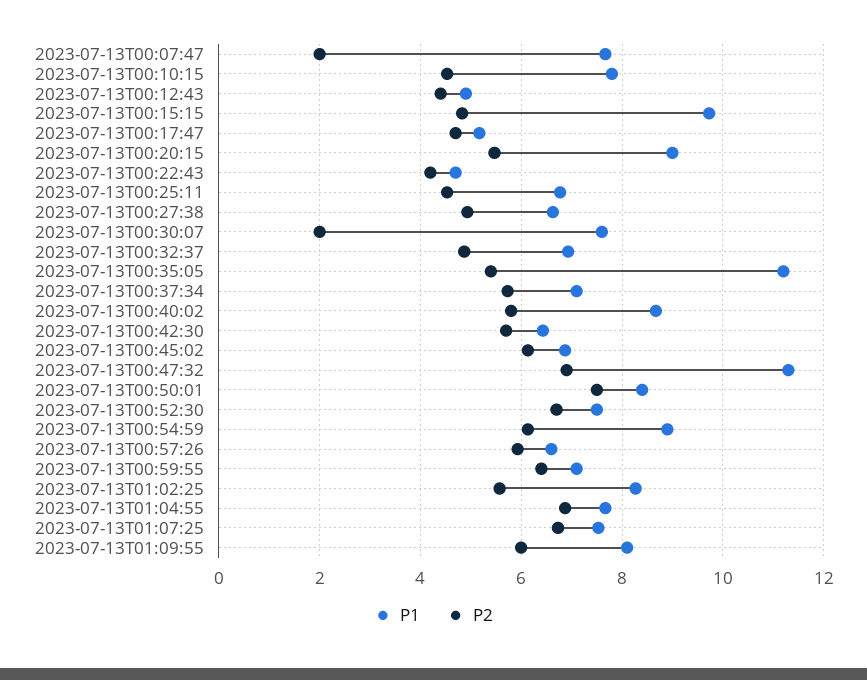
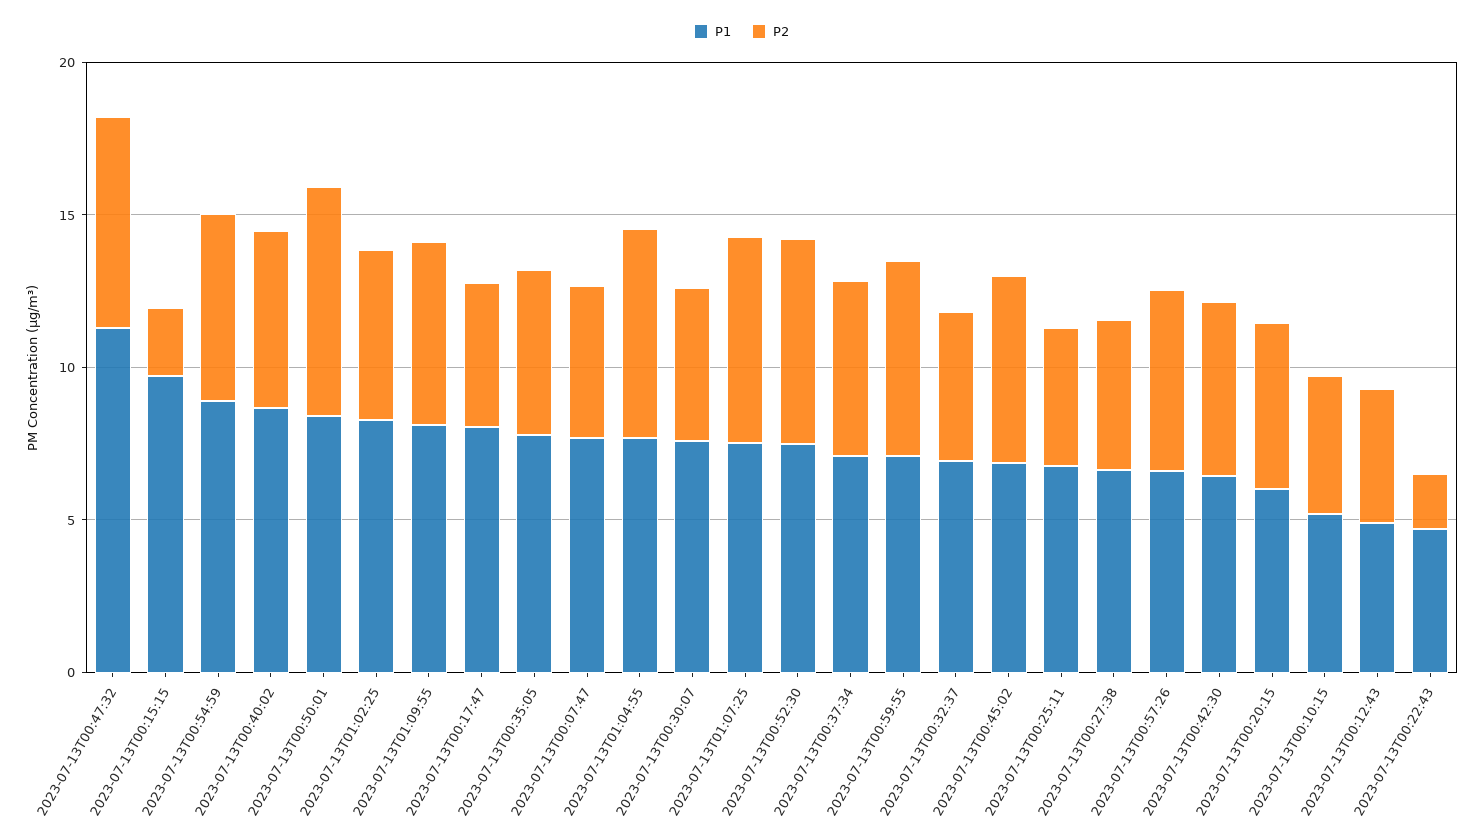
  {
    "P1": {
      "2023-07-13T00:07:47": 7.6,
-     "2023-07-13T00:10:15": 7.8,
+     "2023-07-13T00:10:15": 5,
      "2023-07-13T00:12:43": 5,
      "2023-07-13T00:15:15": 9.8,
-     "2023-07-13T00:17:47": 5.2,
+     "2023-07-13T00:17:47": 8,
-     "2023-07-13T00:20:15": 9,
+     "2023-07-13T00:20:15": 6,
      "2023-07-13T00:22:43": 4.8,
      "2023-07-13T00:25:11": 6.8,
      "2023-07-13T00:27:38": 6.6,
      "2023-07-13T00:30:07": 7.6,
      "2023-07-13T00:32:37": 7,
-     "2023-07-13T00:35:05": 11.2,
+     "2023-07-13T00:35:05": 8,
      "2023-07-13T00:37:34": 7.2,
      "2023-07-13T00:40:02": 8.6,
      "2023-07-13T00:42:30": 6.4,
      "2023-07-13T00:45:02": 6.8,
      "2023-07-13T00:47:32": 11.4,
      "2023-07-13T00:50:01": 8.4,
      "2023-07-13T00:52:30": 7.6,
      "2023-07-13T00:54:59": 9,
      "2023-07-13T00:57:26": 6.6,
      "2023-07-13T00:59:55": 7.2,
      "2023-07-13T01:02:25": 8.2,
      "2023-07-13T01:04:55": 7.6,
      "2023-07-13T01:07:25": 7.6,
      "2023-07-13T01:09:55": 8.2
    },
    "P2": {
-     "2023-07-13T00:07:47": 2,
+     "2023-07-13T00:07:47": 5,
      "2023-07-13T00:10:15": 4.6,
      "2023-07-13T00:12:43": 4.4,
-     "2023-07-13T00:15:15": 4.8,
+     "2023-07-13T00:15:15": 2,
      "2023-07-13T00:17:47": 4.8,
      "2023-07-13T00:20:15": 5.4,
-     "2023-07-13T00:22:43": 4.2,
+     "2023-07-13T00:22:43": 2,
      "2023-07-13T00:25:11": 4.6,
      "2023-07-13T00:27:38": 5,
-     "2023-07-13T00:30:07": 2,
+     "2023-07-13T00:30:07": 5,
      "2023-07-13T00:32:37": 4.8,
      "2023-07-13T00:35:05": 5.4,
      "2023-07-13T00:37:34": 5.8,
      "2023-07-13T00:40:02": 5.8,
      "2023-07-13T00:42:30": 5.8,
      "2023-07-13T00:45:02": 6.2,
      "2023-07-13T00:47:32": 7,
      "2023-07-13T00:50:01": 7.6,
      "2023-07-13T00:52:30": 6.8,
      "2023-07-13T00:54:59": 6.2,
      "2023-07-13T00:57:26": 6,
      "2023-07-13T00:59:55": 6.4,
      "2023-07-13T01:02:25": 5.6,
      "2023-07-13T01:04:55": 6.8,
      "2023-07-13T01:07:25": 6.8,
      "2023-07-13T01:09:55": 6
    }
  }

